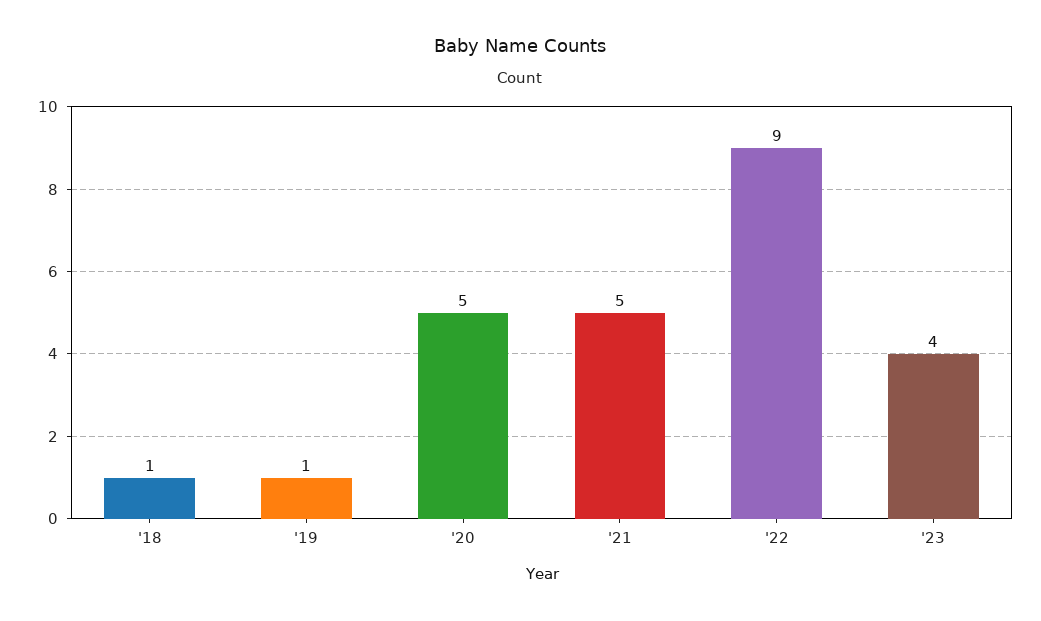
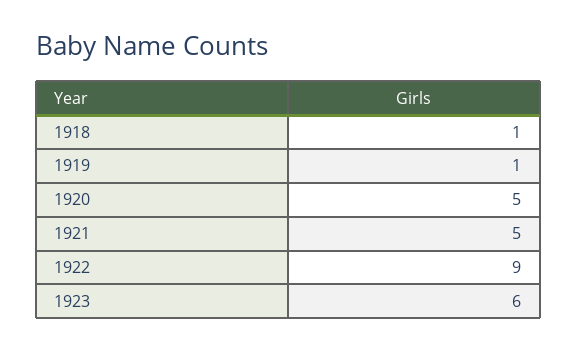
  {
    "'18": 1,
    "'19": 1,
    "'20": 5,
    "'21": 5,
    "'22": 9,
-   "'23": 4
+   "'23": 6
  }

